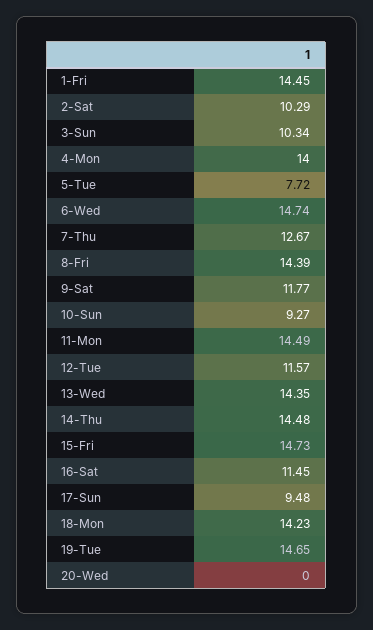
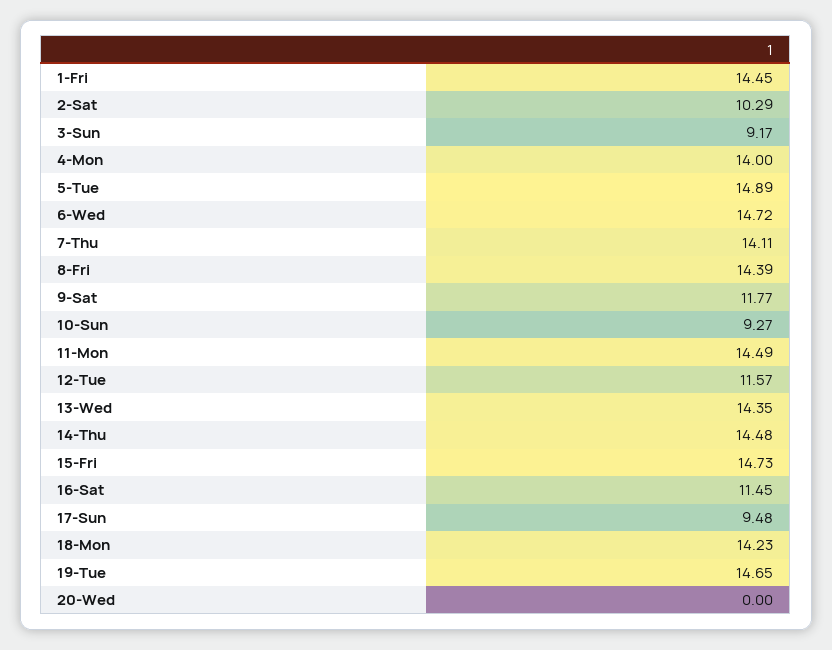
  {
    "1-Fri": 14.45,
    "2-Sat": 10.29,
-   "3-Sun": 10.34,
+   "3-Sun": 9.17,
    "4-Mon": 14,
-   "5-Tue": 7.72,
+   "5-Tue": 14.89,
-   "6-Wed": 14.74,
+   "6-Wed": 14.72,
-   "7-Thu": 12.67,
+   "7-Thu": 14.11,
    "8-Fri": 14.39,
    "9-Sat": 11.77,
    "10-Sun": 9.27,
    "11-Mon": 14.49,
    "12-Tue": 11.57,
    "13-Wed": 14.35,
    "14-Thu": 14.48,
    "15-Fri": 14.73,
    "16-Sat": 11.45,
    "17-Sun": 9.48,
    "18-Mon": 14.23,
    "19-Tue": 14.65,
    "20-Wed": 0
  }

